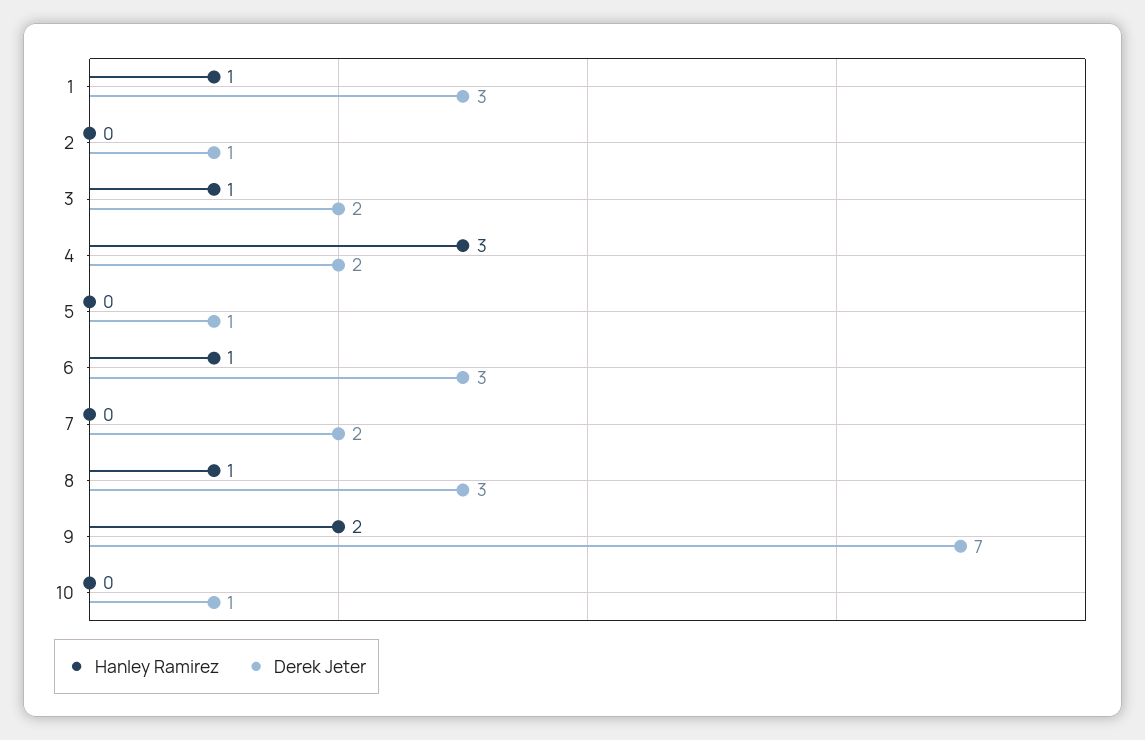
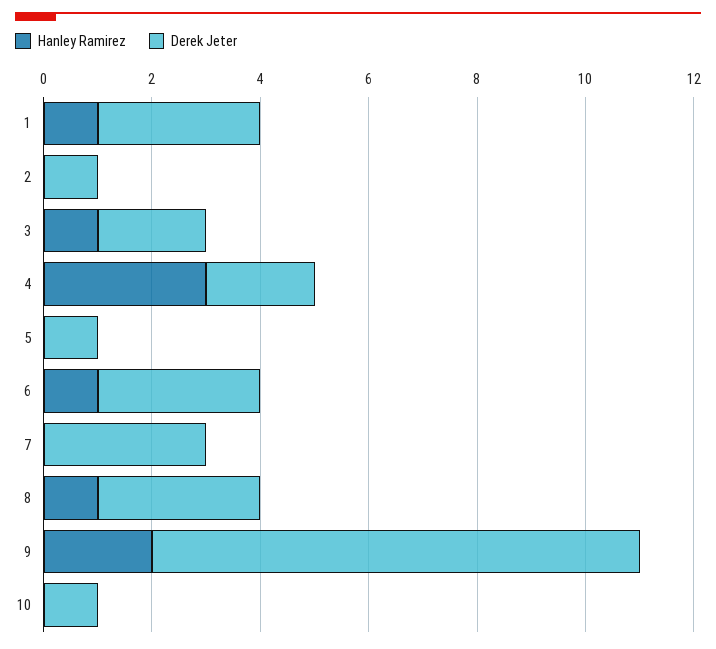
  {
    "Hanley Ramirez": {
      "1": 1,
      "2": 0,
      "3": 1,
      "4": 3,
      "5": 0,
      "6": 1,
      "7": 0,
      "8": 1,
      "9": 2,
      "10": 0
    },
    "Derek Jeter": {
      "1": 3,
      "2": 1,
      "3": 2,
      "4": 2,
      "5": 1,
      "6": 3,
-     "7": 2,
+     "7": 3,
      "8": 3,
-     "9": 7,
+     "9": 9,
      "10": 1
    }
  }

